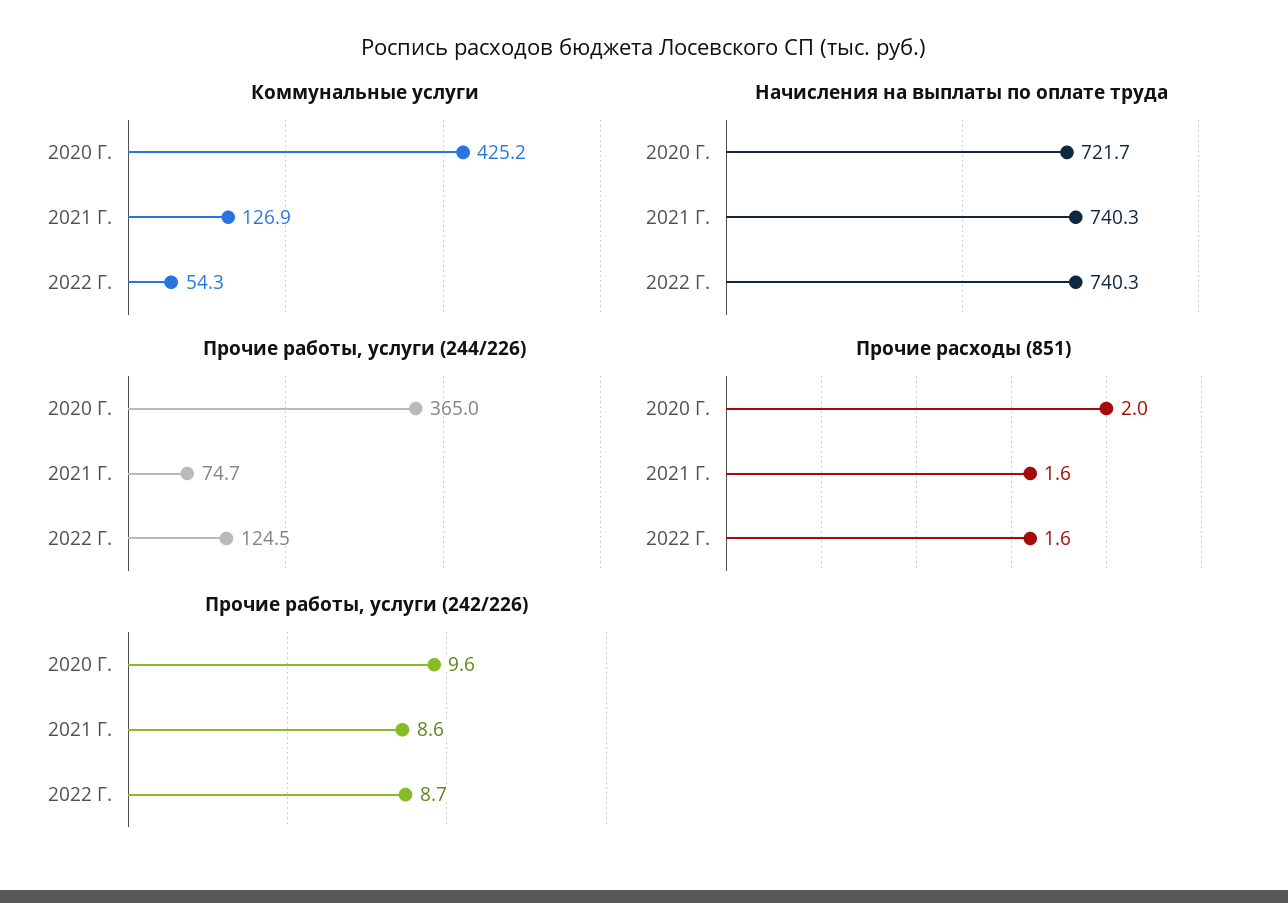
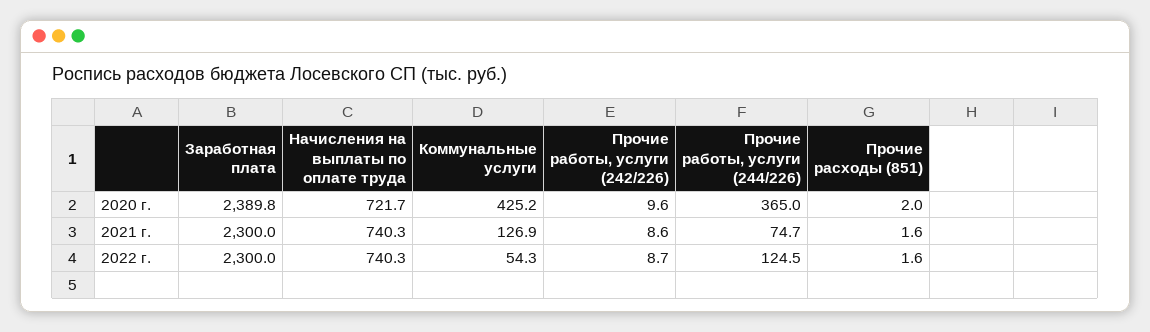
  {
    "Коммунальные услуги": {
      "2020 Г.": 425.2,
      "2021 Г.": 126.9,
      "2022 Г.": 54.3
    },
    "Начисления на выплаты по оплате труда": {
      "2020 Г.": 721.7,
      "2021 Г.": 740.3,
      "2022 Г.": 740.3
    },
    "Прочие работы, услуги (244/226)": {
      "2020 Г.": 365,
      "2021 Г.": 74.7,
      "2022 Г.": 124.5
    },
    "Прочие расходы (851)": {
      "2020 Г.": 2,
      "2021 Г.": 1.6,
      "2022 Г.": 1.6
    },
    "Прочие работы, услуги (242/226)": {
      "2020 Г.": 9.6,
      "2021 Г.": 8.6,
      "2022 Г.": 8.7
-   }
+   },
+   "Заработная плата": {
+     "2020 Г.": 2389.8,
+     "2021 Г.": 2300,
+     "2022 Г.": 2300
+   }
  }

